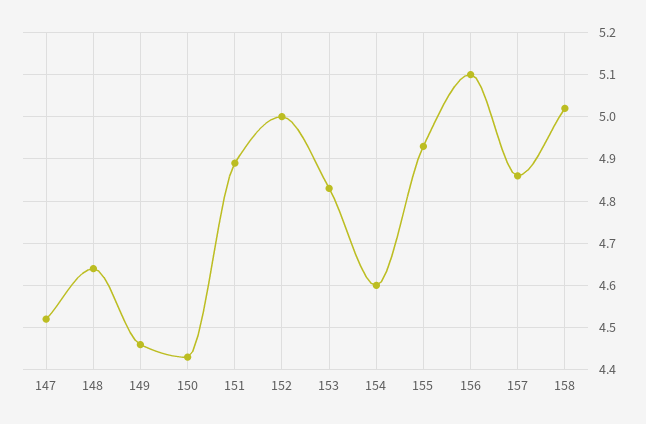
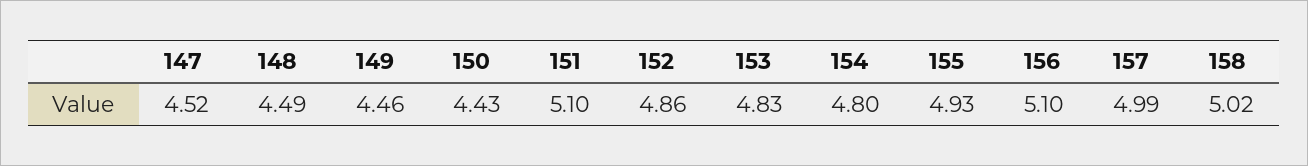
  {
    "147": 4.52,
-   "148": 4.65,
+   "148": 4.49,
    "149": 4.46,
    "150": 4.43,
-   "151": 4.9,
+   "151": 5.1,
-   "152": 5,
+   "152": 4.86,
    "153": 4.83,
-   "154": 4.6,
+   "154": 4.8,
    "155": 4.93,
    "156": 5.1,
-   "157": 4.85,
+   "157": 4.99,
    "158": 5.02
  }

